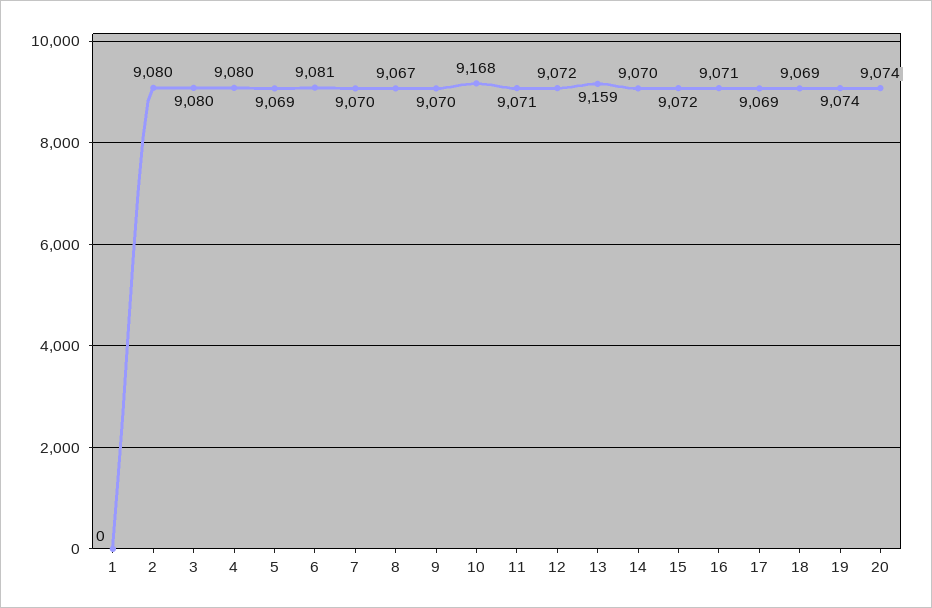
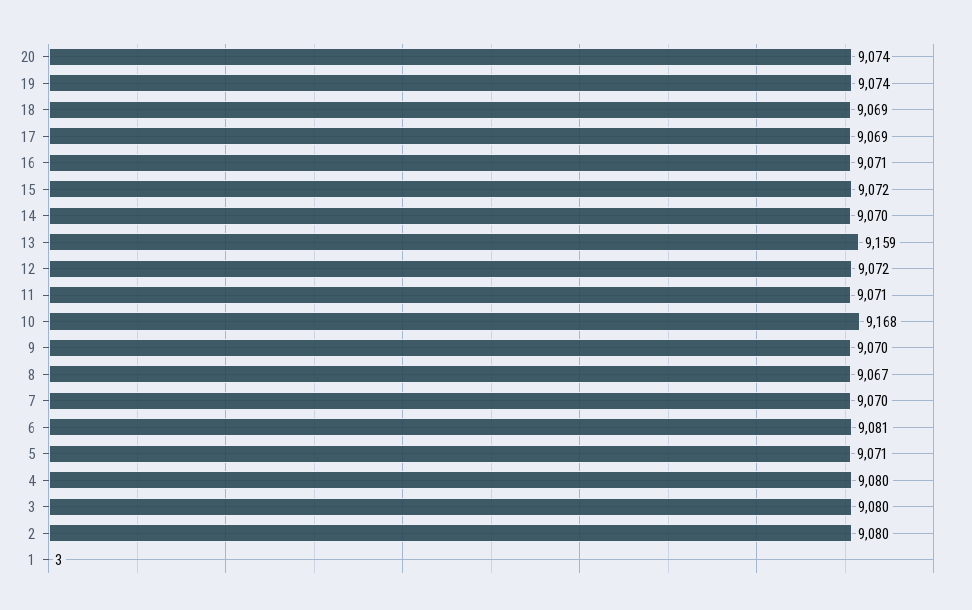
  {
-   "1": 0,
+   "1": 3,
    "2": 9080,
    "3": 9080,
    "4": 9080,
-   "5": 9069,
+   "5": 9071,
    "6": 9081,
    "7": 9070,
    "8": 9067,
    "9": 9070,
    "10": 9168,
    "11": 9071,
    "12": 9072,
    "13": 9159,
    "14": 9070,
    "15": 9072,
    "16": 9071,
    "17": 9069,
    "18": 9069,
    "19": 9074,
    "20": 9074
  }

